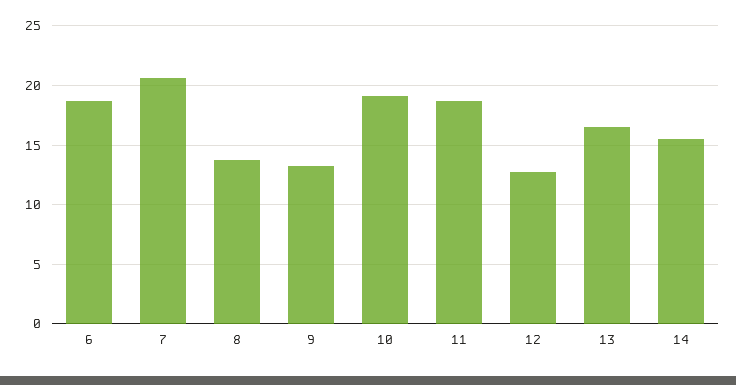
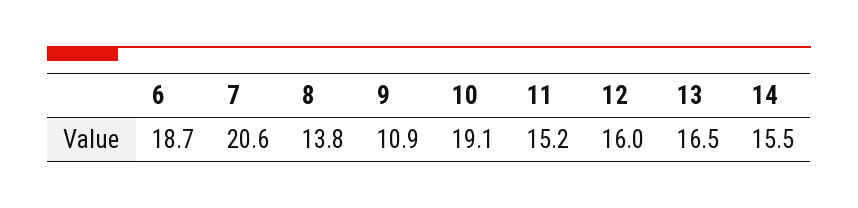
  {
    "6": 18.7,
    "7": 20.6,
    "8": 13.8,
-   "9": 13,
+   "9": 10.9,
    "10": 19.1,
-   "11": 19,
+   "11": 15.2,
-   "12": 13,
+   "12": 16,
    "13": 16.5,
    "14": 15.5
  }

